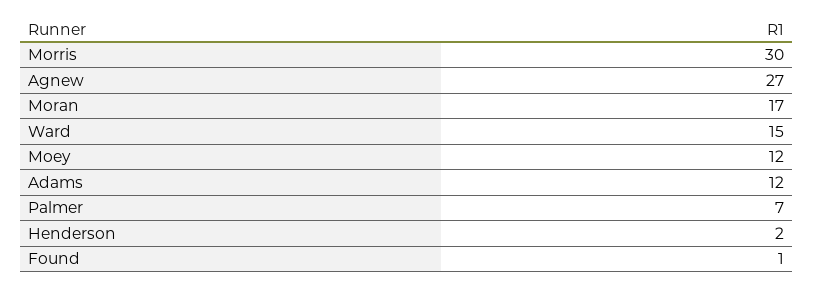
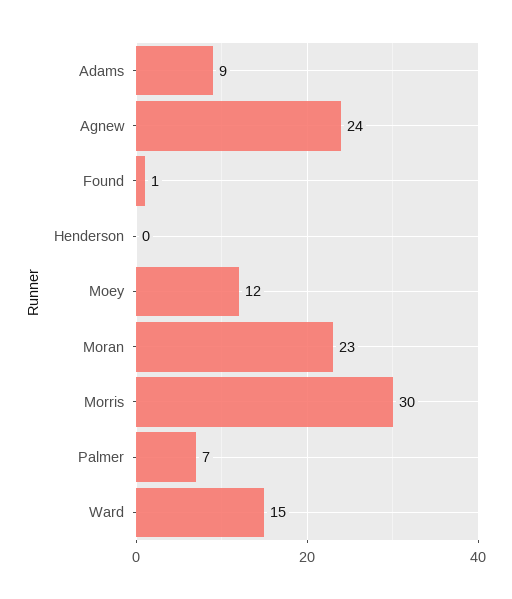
  {
    "Morris": 30,
-   "Agnew": 27,
+   "Agnew": 24,
-   "Moran": 17,
+   "Moran": 23,
    "Ward": 15,
    "Moey": 12,
-   "Adams": 12,
+   "Adams": 9,
    "Palmer": 7,
-   "Henderson": 2,
+   "Henderson": 0,
    "Found": 1
  }

